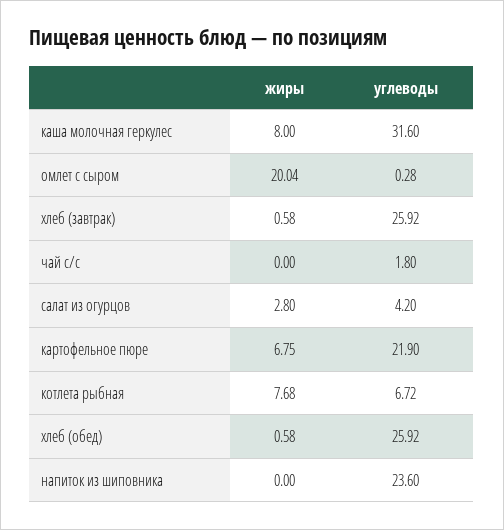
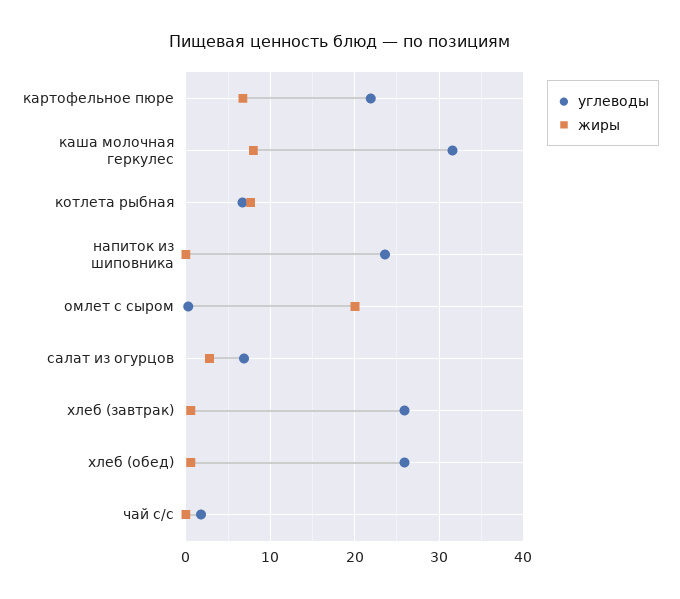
  {
    "жиры": {
      "каша молочная геркулес": 8,
      "омлет с сыром": 20.04,
      "хлеб (завтрак)": 0.58,
      "чай с/с": 0,
      "салат из огурцов": 2.8,
      "картофельное пюре": 6.75,
      "котлета рыбная": 7.68,
      "хлеб (обед)": 0.58,
      "напиток из шиповника": 0
    },
    "углеводы": {
      "каша молочная геркулес": 31.6,
      "омлет с сыром": 0.28,
      "хлеб (завтрак)": 25.92,
      "чай с/с": 1.8,
-     "салат из огурцов": 4.2,
+     "салат из огурцов": 7,
      "картофельное пюре": 21.9,
      "котлета рыбная": 6.72,
      "хлеб (обед)": 25.92,
      "напиток из шиповника": 23.6
    }
  }

